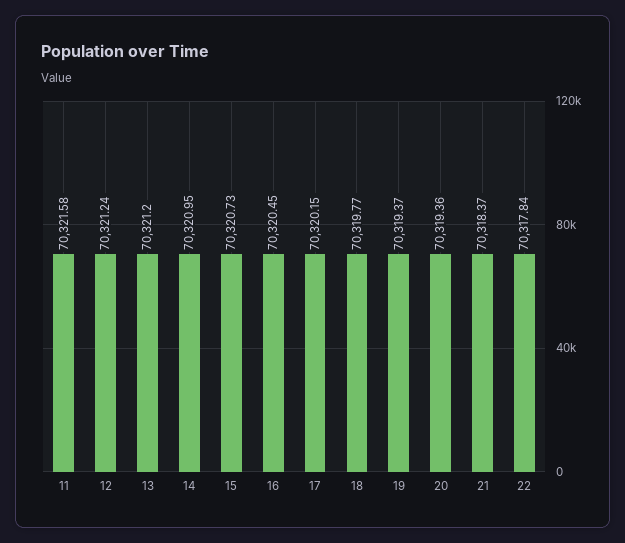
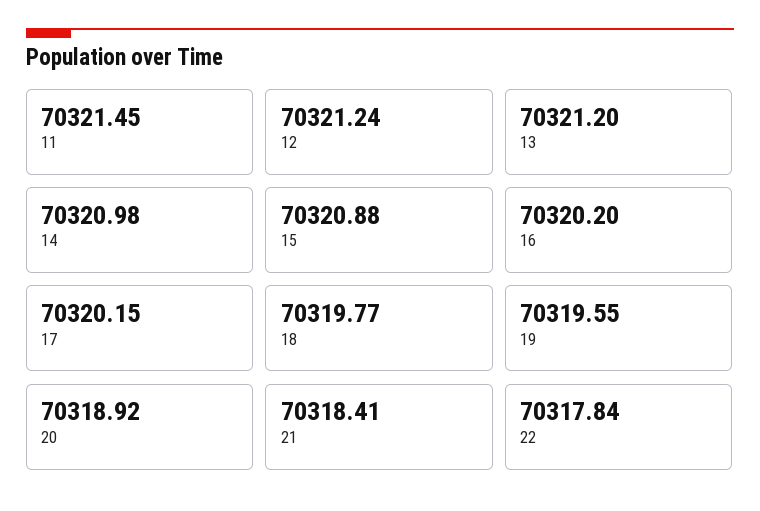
  {
-   "11": 70321.58,
+   "11": 70321.45,
    "12": 70321.24,
    "13": 70321.2,
-   "14": 70320.95,
+   "14": 70320.98,
-   "15": 70320.73,
+   "15": 70320.88,
-   "16": 70320.45,
+   "16": 70320.2,
    "17": 70320.15,
    "18": 70319.77,
-   "19": 70319.37,
+   "19": 70319.55,
-   "20": 70319.36,
+   "20": 70318.92,
-   "21": 70318.37,
+   "21": 70318.41,
    "22": 70317.84
  }

